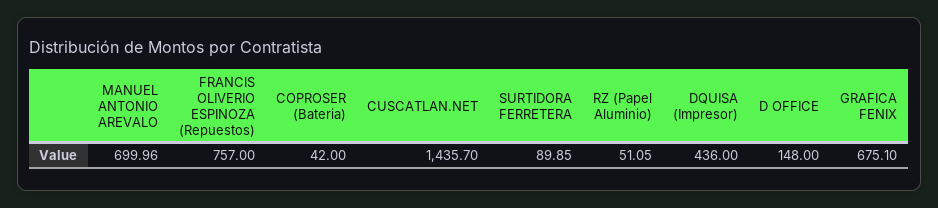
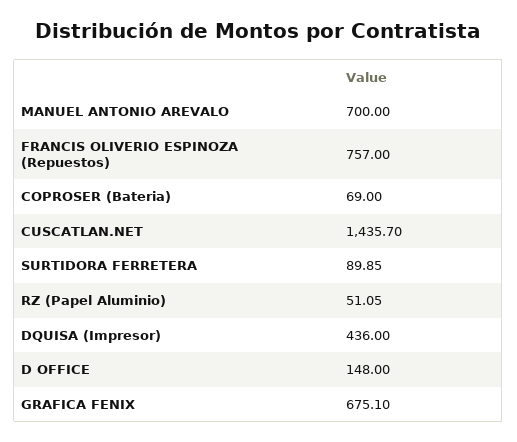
  {
-   "MANUEL ANTONIO AREVALO": 699.96,
+   "MANUEL ANTONIO AREVALO": 700,
    "FRANCIS OLIVERIO ESPINOZA (Repuestos)": 757,
-   "COPROSER (Bateria)": 42,
+   "COPROSER (Bateria)": 69,
    "CUSCATLAN.NET": 1435.7,
    "SURTIDORA FERRETERA": 89.85,
    "RZ (Papel Aluminio)": 51.05,
    "DQUISA (Impresor)": 436,
    "D OFFICE": 148,
    "GRAFICA FENIX": 675.1
  }

